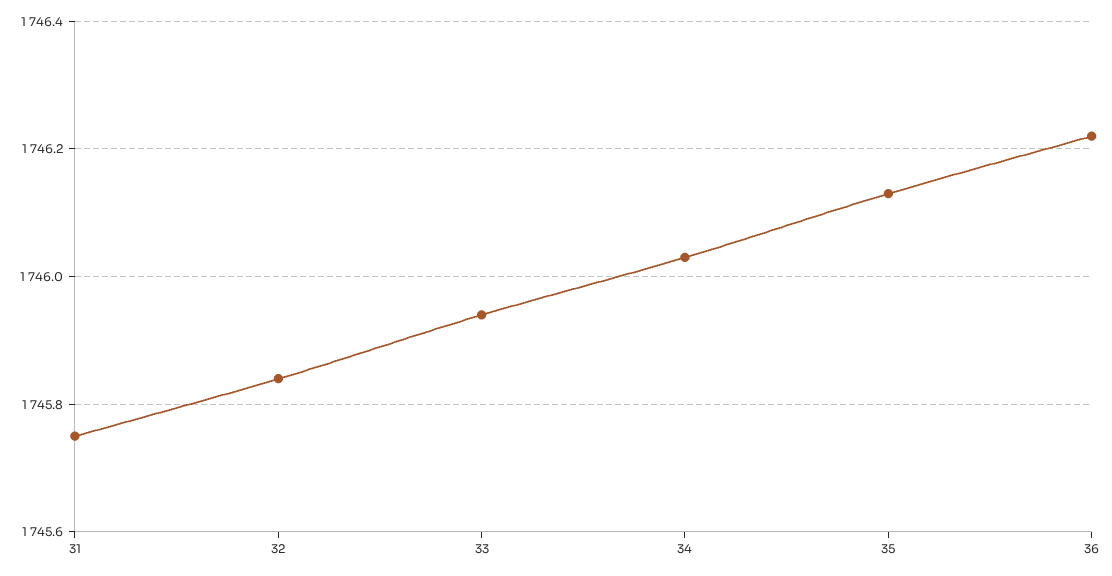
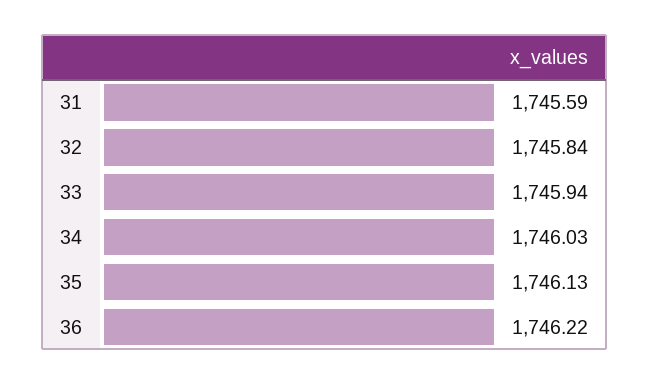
  {
-   "31": 1745.75,
+   "31": 1745.59,
    "32": 1745.84,
    "33": 1745.94,
    "34": 1746.03,
    "35": 1746.13,
    "36": 1746.22
  }

